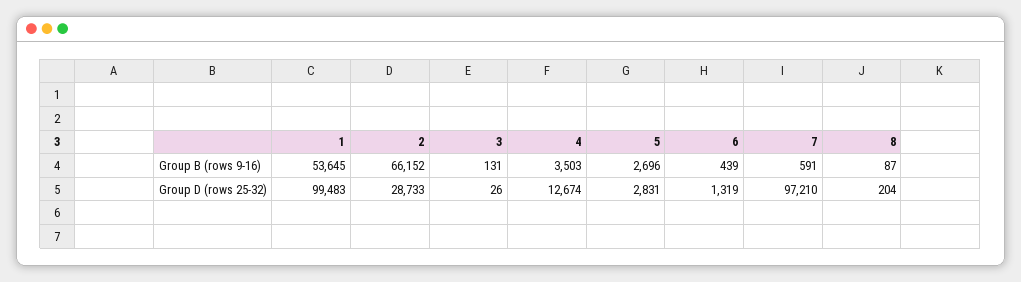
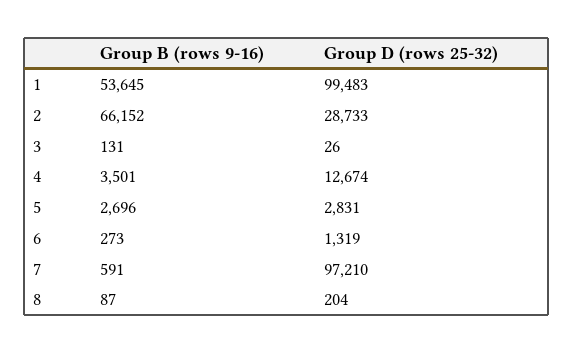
  {
    "1": {
      "Group B (rows 9-16)": 53645,
      "Group D (rows 25-32)": 99483
    },
    "2": {
      "Group B (rows 9-16)": 66152,
      "Group D (rows 25-32)": 28733
    },
    "3": {
      "Group B (rows 9-16)": 131,
      "Group D (rows 25-32)": 26
    },
    "4": {
-     "Group B (rows 9-16)": 3503,
+     "Group B (rows 9-16)": 3501,
      "Group D (rows 25-32)": 12674
    },
    "5": {
      "Group B (rows 9-16)": 2696,
      "Group D (rows 25-32)": 2831
    },
    "6": {
-     "Group B (rows 9-16)": 439,
+     "Group B (rows 9-16)": 273,
      "Group D (rows 25-32)": 1319
    },
    "7": {
      "Group B (rows 9-16)": 591,
      "Group D (rows 25-32)": 97210
    },
    "8": {
      "Group B (rows 9-16)": 87,
      "Group D (rows 25-32)": 204
    }
  }

